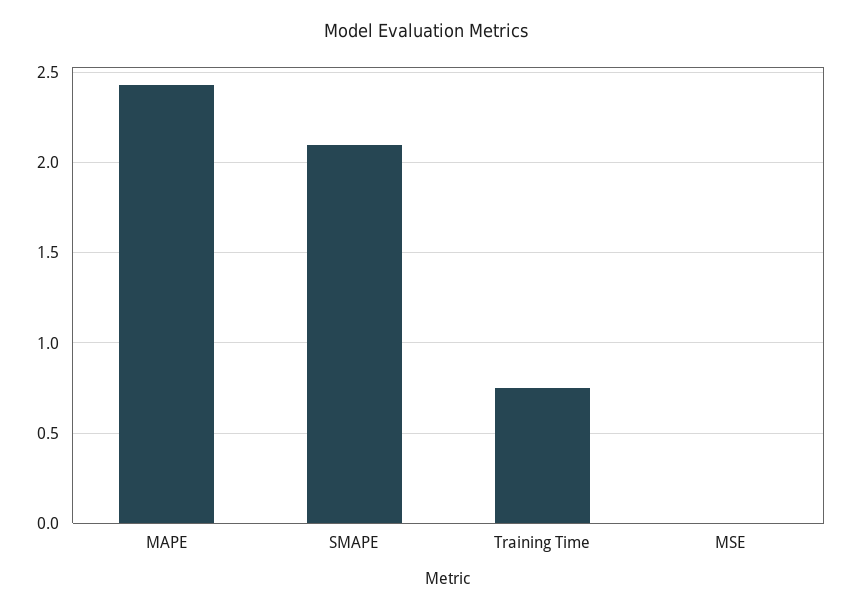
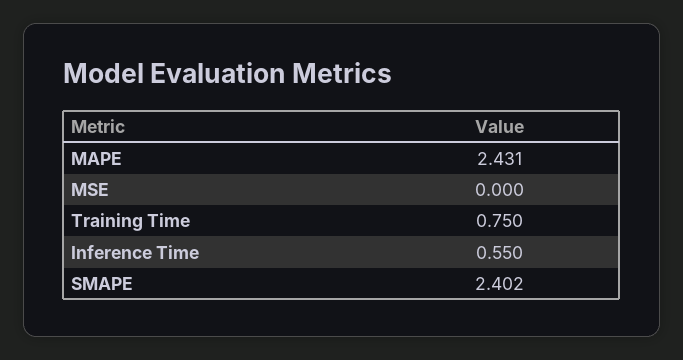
  {
    "MAPE": 2.431,
-   "SMAPE": 2.1,
+   "SMAPE": 2.402,
    "Training Time": 0.75,
-   "MSE": 0
+   "MSE": 0,
+   "Inference Time": 0.55
  }

